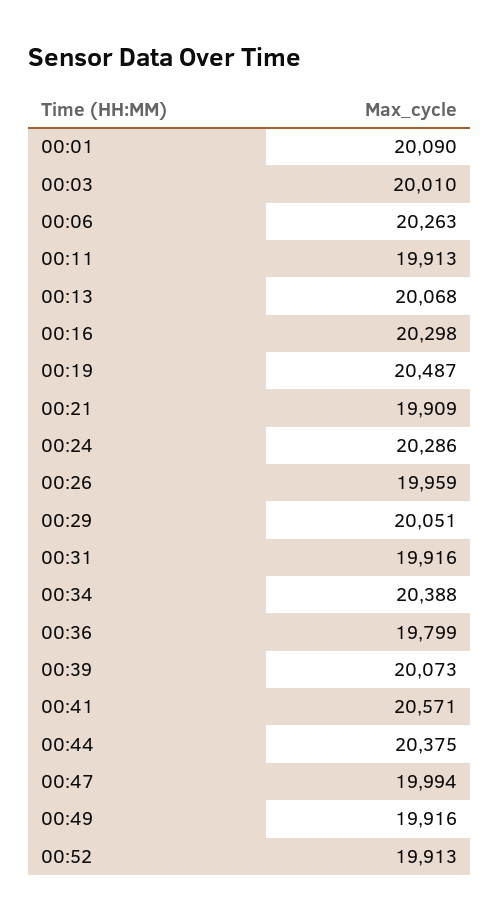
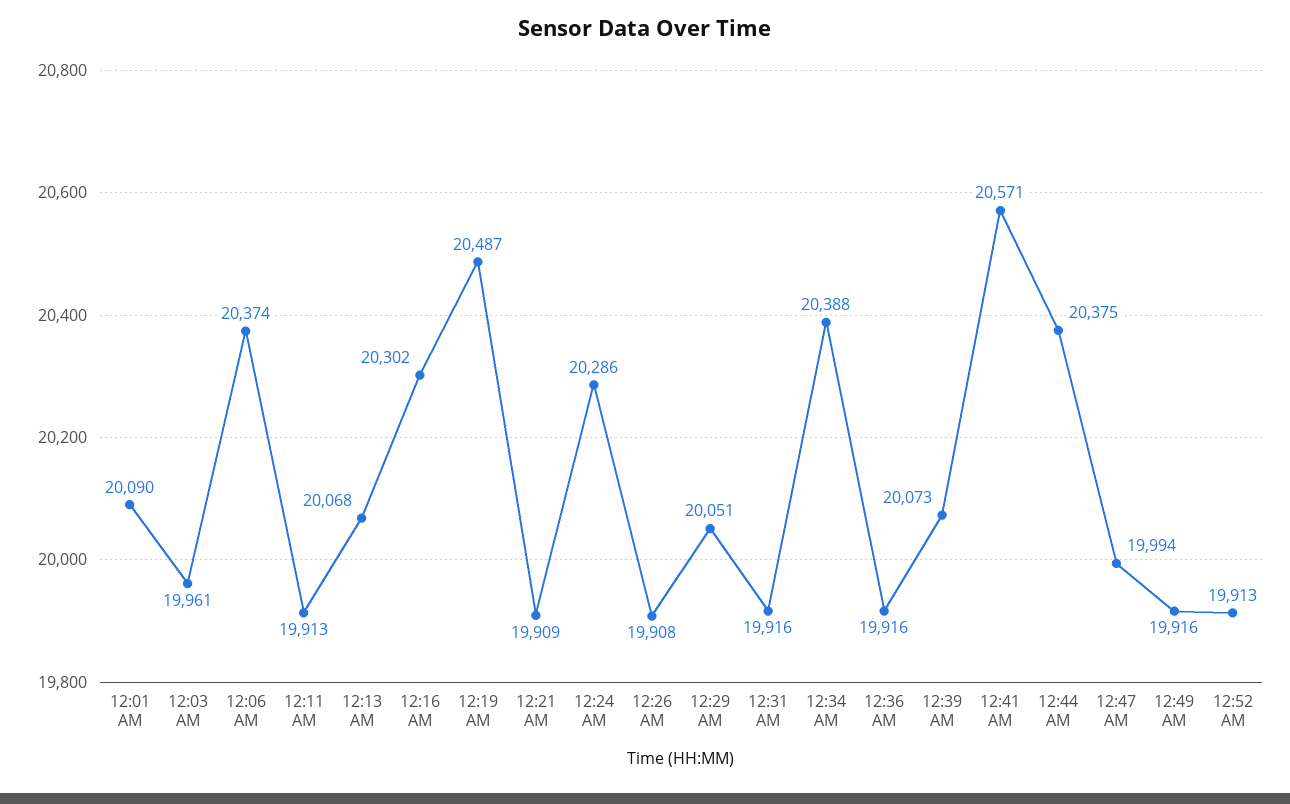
  {
    "00:01": 20090,
-   "00:03": 20010,
+   "00:03": 19961,
-   "00:06": 20263,
+   "00:06": 20374,
    "00:11": 19913,
    "00:13": 20068,
-   "00:16": 20298,
+   "00:16": 20302,
    "00:19": 20487,
    "00:21": 19909,
    "00:24": 20286,
-   "00:26": 19959,
+   "00:26": 19908,
    "00:29": 20051,
    "00:31": 19916,
    "00:34": 20388,
-   "00:36": 19799,
+   "00:36": 19916,
    "00:39": 20073,
    "00:41": 20571,
    "00:44": 20375,
    "00:47": 19994,
    "00:49": 19916,
    "00:52": 19913
  }

